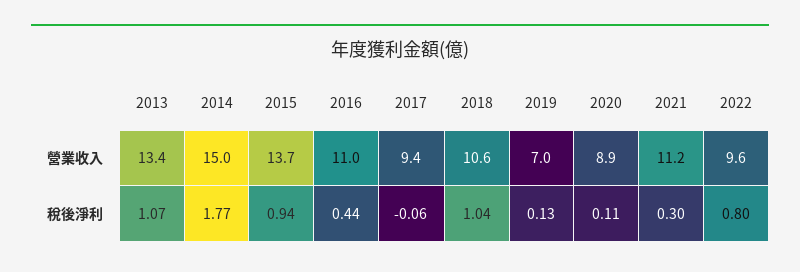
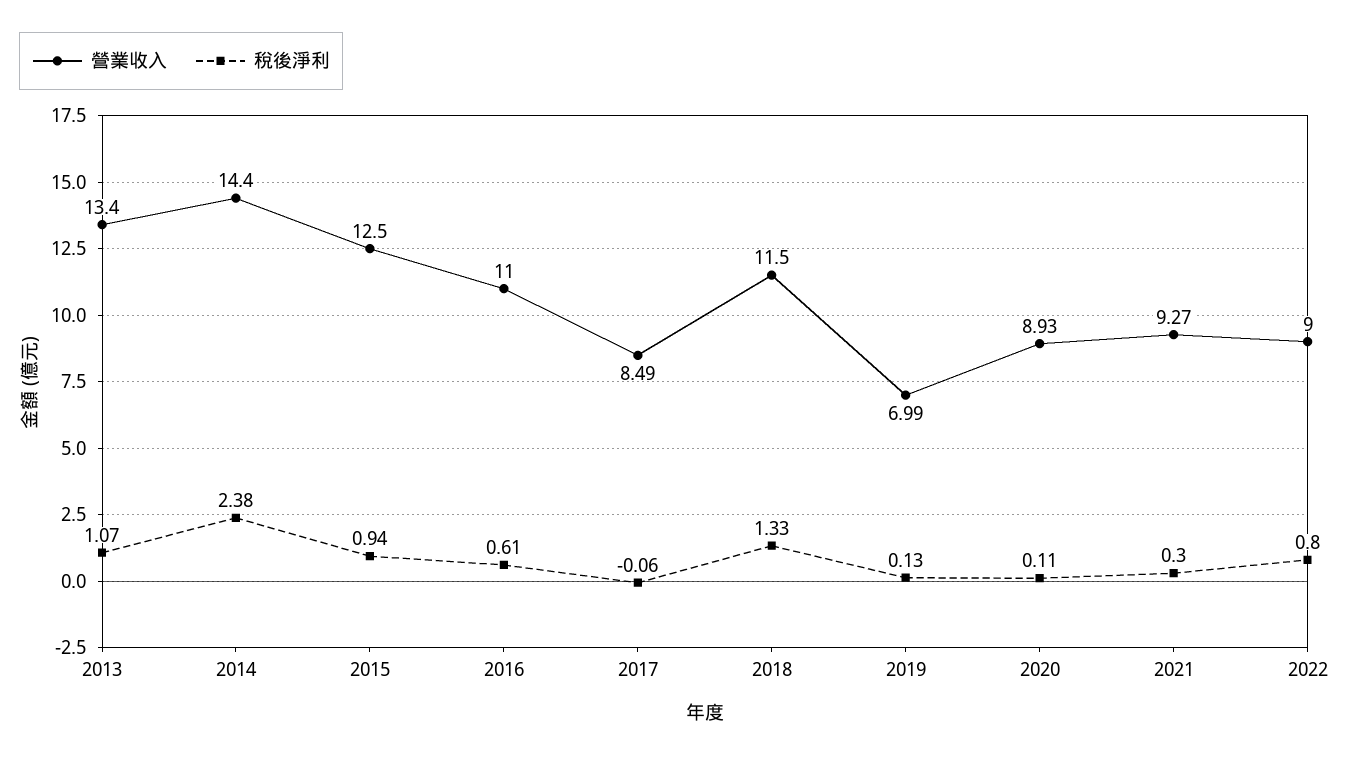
  {
    "營業收入": {
      "2013": 13.4,
-     "2014": 15,
+     "2014": 14.4,
-     "2015": 13.7,
+     "2015": 12.5,
      "2016": 11,
-     "2017": 9.4,
+     "2017": 8.49,
-     "2018": 10.6,
+     "2018": 11.5,
      "2019": 6.99,
      "2020": 8.93,
-     "2021": 11.2,
+     "2021": 9.27,
-     "2022": 9.6
+     "2022": 9
    },
    "稅後淨利": {
      "2013": 1.07,
-     "2014": 1.77,
+     "2014": 2.38,
      "2015": 0.94,
-     "2016": 0.44,
+     "2016": 0.61,
      "2017": -0.06,
-     "2018": 1.04,
+     "2018": 1.33,
      "2019": 0.13,
      "2020": 0.11,
      "2021": 0.3,
      "2022": 0.8
    }
  }

